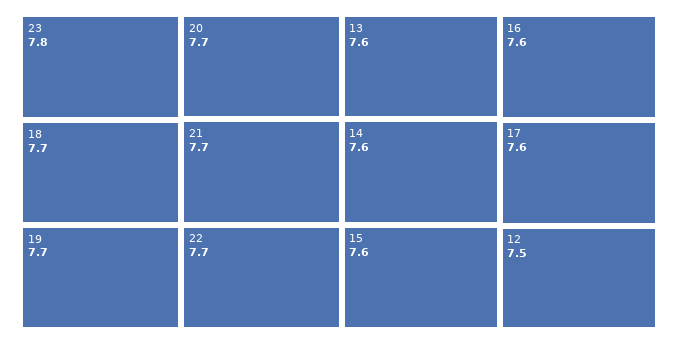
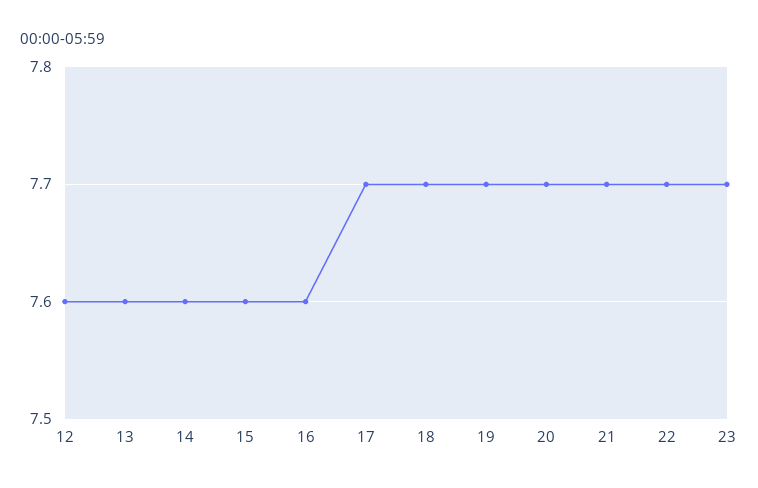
  {
-   "23": 7.8,
+   "23": 7.7,
    "18": 7.7,
    "19": 7.7,
    "20": 7.7,
    "21": 7.7,
    "22": 7.7,
    "13": 7.6,
    "14": 7.6,
    "15": 7.6,
    "16": 7.6,
-   "17": 7.6,
+   "17": 7.7,
-   "12": 7.5
+   "12": 7.6
  }

